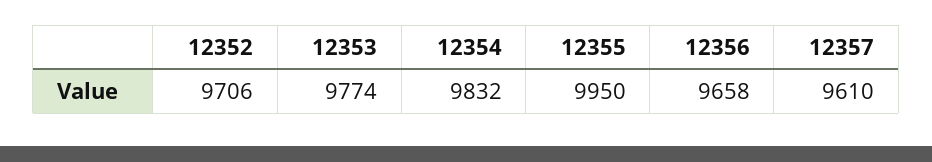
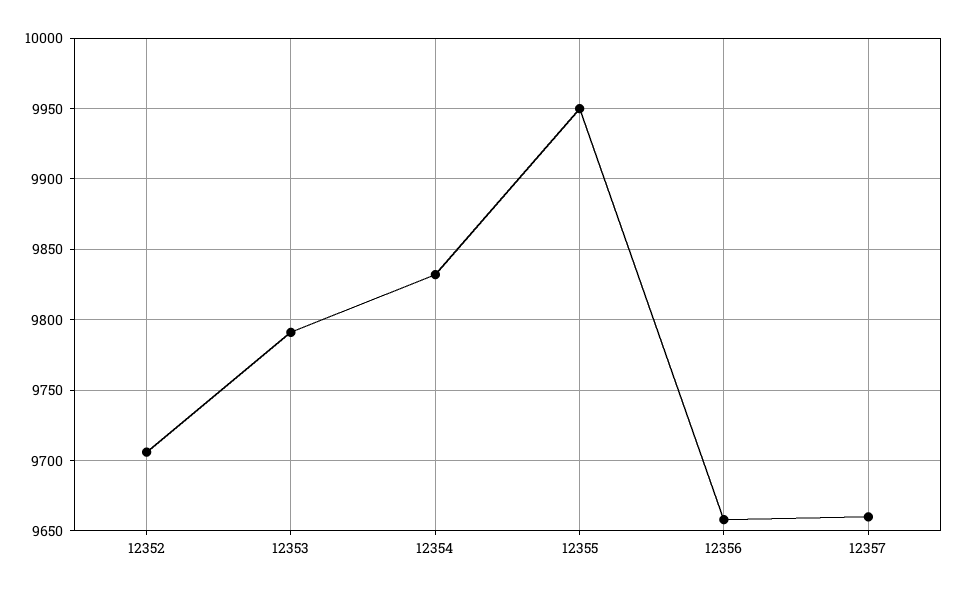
  {
    "12352": 9706,
-   "12353": 9774,
+   "12353": 9790,
    "12354": 9832,
    "12355": 9950,
    "12356": 9658,
-   "12357": 9610
+   "12357": 9660
  }

